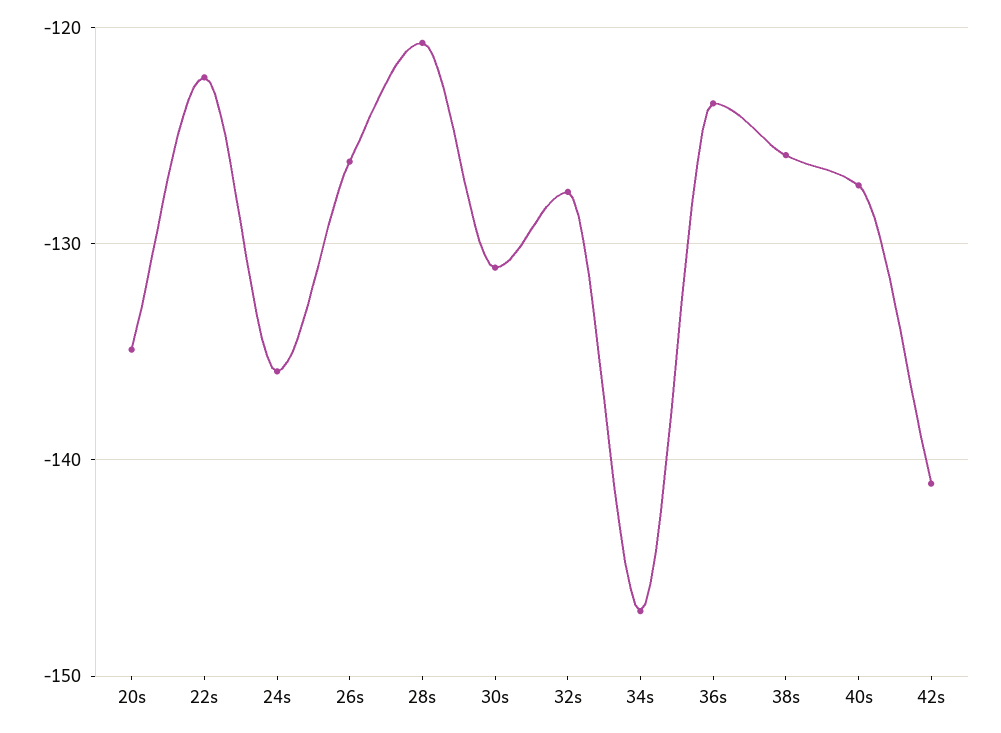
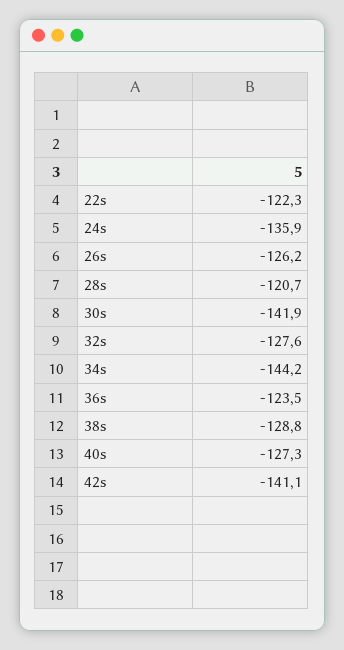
  {
-   "20s": -135,
    "22s": -122.3,
    "24s": -135.9,
    "26s": -126.2,
    "28s": -120.7,
-   "30s": -131,
+   "30s": -141.9,
    "32s": -127.6,
-   "34s": -147,
+   "34s": -144.2,
    "36s": -123.5,
-   "38s": -126,
+   "38s": -128.8,
    "40s": -127.3,
    "42s": -141.1
  }

